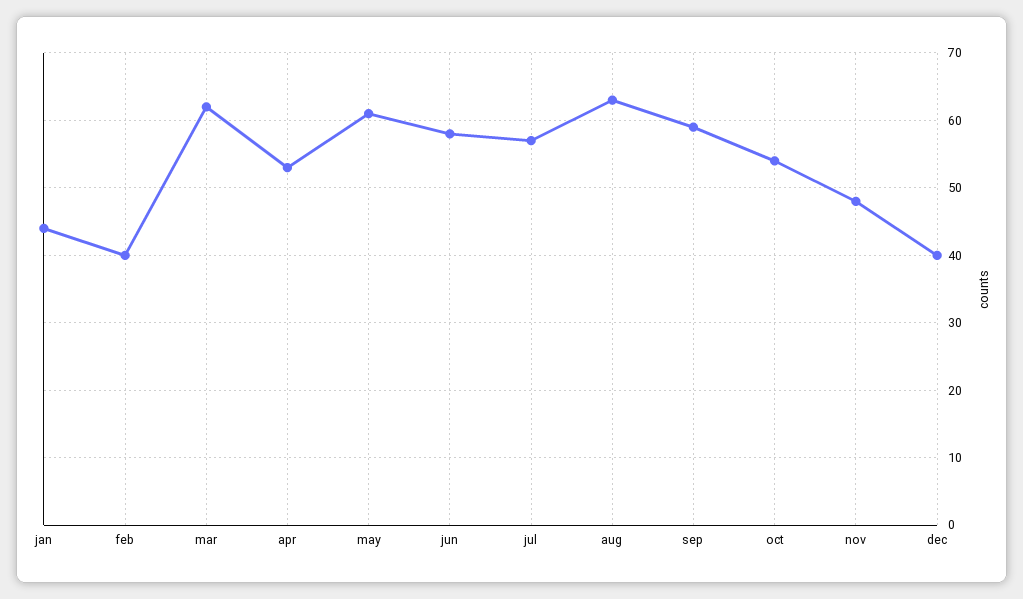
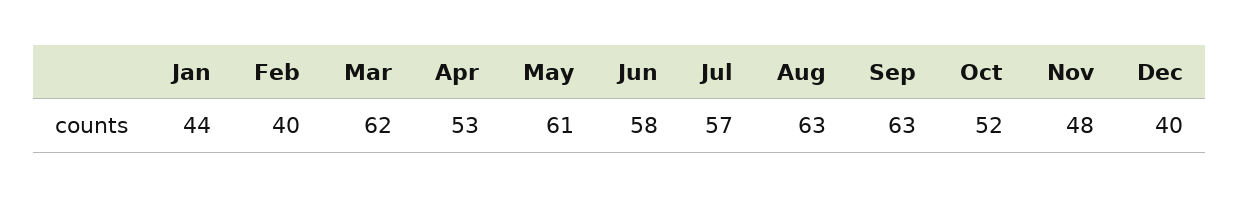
  {
    "jan": 44,
    "feb": 40,
    "mar": 62,
    "apr": 53,
    "may": 61,
    "jun": 58,
    "jul": 57,
    "aug": 63,
-   "sep": 59,
+   "sep": 63,
-   "oct": 54,
+   "oct": 52,
    "nov": 48,
    "dec": 40
  }

